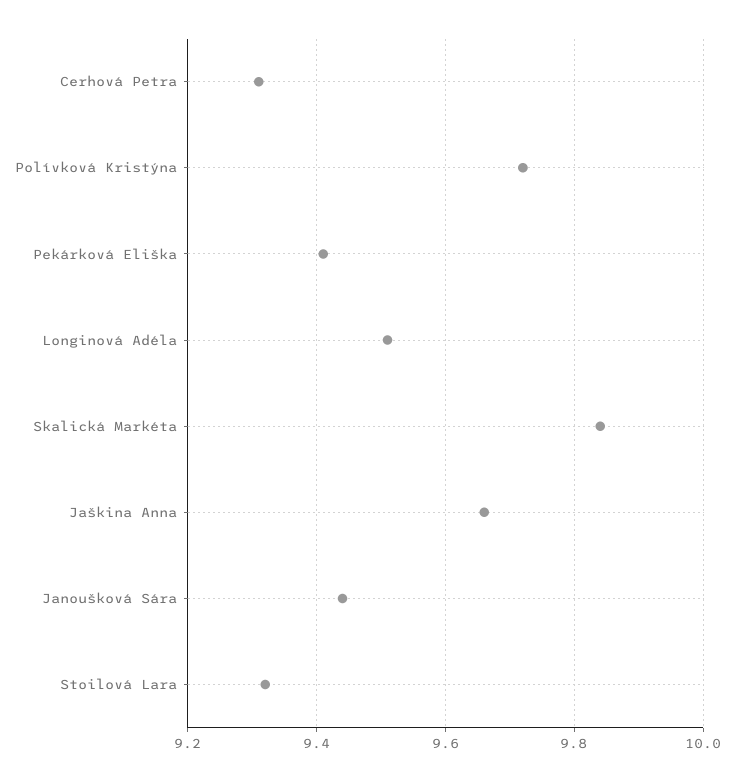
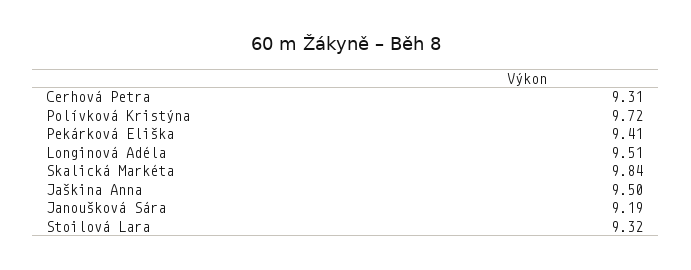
  {
    "Cerhová Petra": 9.31,
    "Polívková Kristýna": 9.72,
    "Pekárková Eliška": 9.41,
    "Longinová Adéla": 9.51,
    "Skalická Markéta": 9.84,
-   "Jaškina Anna": 9.65,
+   "Jaškina Anna": 9.5,
-   "Janoušková Sára": 9.45,
+   "Janoušková Sára": 9.19,
    "Stoilová Lara": 9.32
  }

